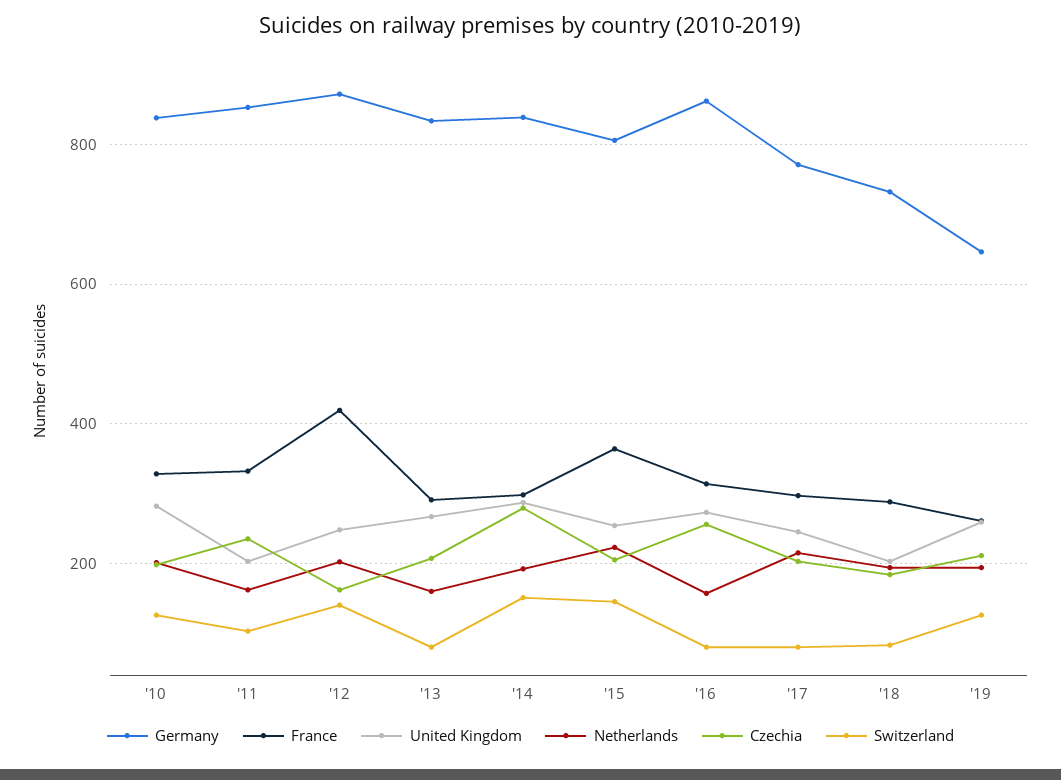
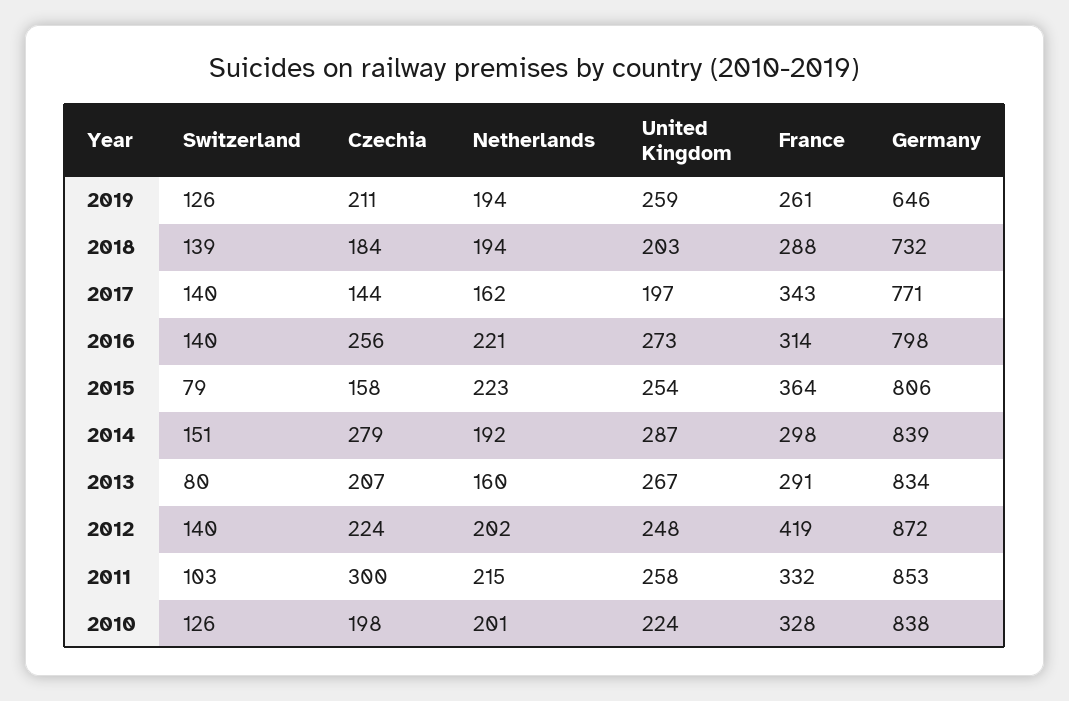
  {
    "Germany": {
      "'10": 838,
      "'11": 853,
      "'12": 872,
      "'13": 834,
      "'14": 839,
      "'15": 806,
-     "'16": 860,
+     "'16": 798,
      "'17": 771,
      "'18": 732,
      "'19": 646
    },
    "France": {
      "'10": 328,
      "'11": 332,
      "'12": 419,
      "'13": 291,
      "'14": 298,
      "'15": 364,
      "'16": 314,
-     "'17": 300,
+     "'17": 343,
      "'18": 288,
      "'19": 261
    },
    "United Kingdom": {
-     "'10": 280,
+     "'10": 224,
-     "'11": 200,
+     "'11": 258,
      "'12": 248,
      "'13": 267,
      "'14": 287,
      "'15": 254,
      "'16": 273,
-     "'17": 240,
+     "'17": 197,
      "'18": 203,
      "'19": 259
    },
    "Netherlands": {
      "'10": 201,
-     "'11": 160,
+     "'11": 215,
      "'12": 202,
      "'13": 160,
      "'14": 192,
      "'15": 223,
-     "'16": 160,
+     "'16": 221,
-     "'17": 220,
+     "'17": 162,
      "'18": 194,
      "'19": 194
    },
    "Czechia": {
      "'10": 198,
-     "'11": 240,
+     "'11": 300,
-     "'12": 160,
+     "'12": 224,
      "'13": 207,
      "'14": 279,
-     "'15": 200,
+     "'15": 158,
      "'16": 256,
-     "'17": 200,
+     "'17": 144,
      "'18": 184,
      "'19": 211
    },
    "Switzerland": {
      "'10": 126,
      "'11": 103,
      "'12": 140,
      "'13": 80,
      "'14": 151,
-     "'15": 140,
+     "'15": 79,
-     "'16": 80,
+     "'16": 140,
-     "'17": 80,
+     "'17": 140,
-     "'18": 80,
+     "'18": 139,
      "'19": 126
    }
  }

